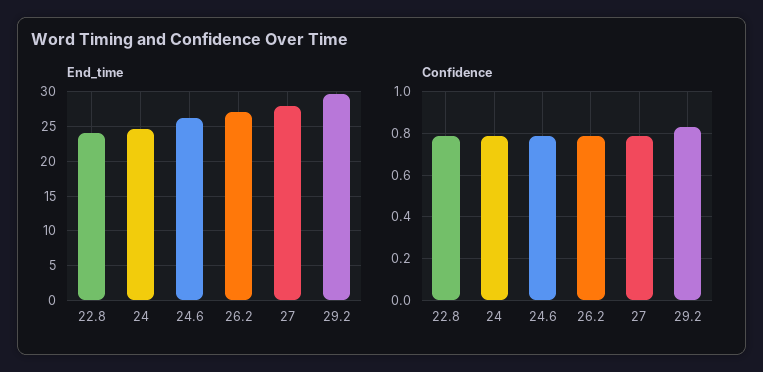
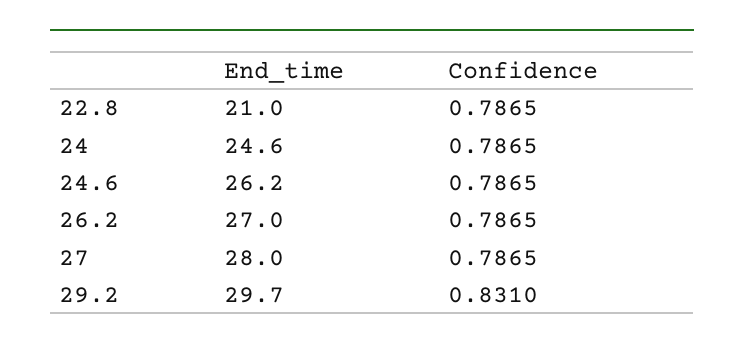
  {
    "End_time": {
-     "22.8": 24,
+     "22.8": 21,
      "24": 24.6,
      "24.6": 26.2,
      "26.2": 27,
      "27": 28,
      "29.2": 29.7
    },
    "Confidence": {
      "22.8": 0.7865,
      "24": 0.7865,
      "24.6": 0.7865,
      "26.2": 0.7865,
      "27": 0.7865,
      "29.2": 0.831
    }
  }

